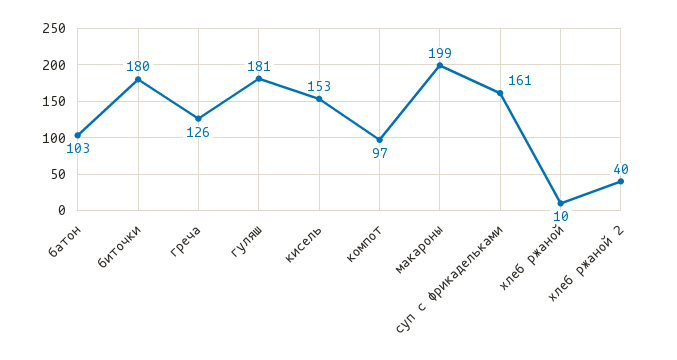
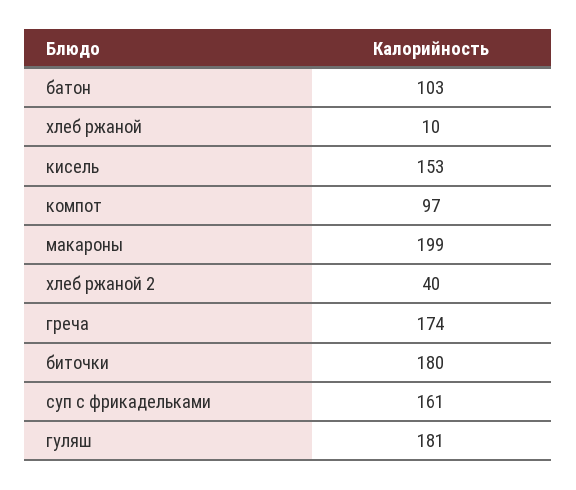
  {
    "батон": 103,
    "биточки": 180,
-   "греча": 126,
+   "греча": 174,
    "гуляш": 181,
    "кисель": 153,
    "компот": 97,
    "макароны": 199,
    "суп с фрикадельками": 161,
    "хлеб ржаной": 10,
    "хлеб ржаной 2": 40
  }

